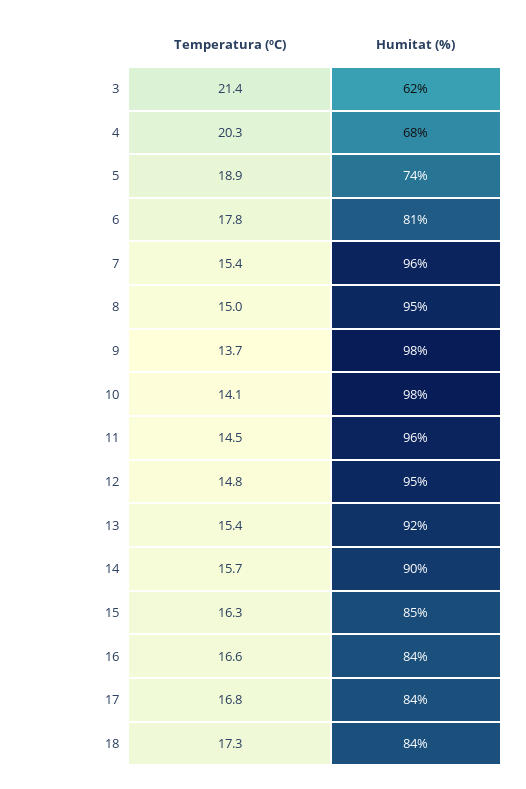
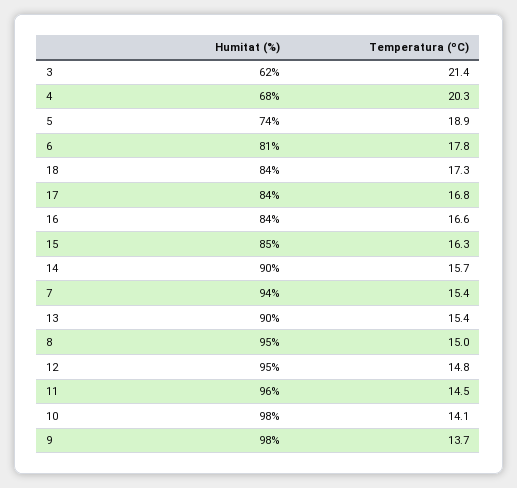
  {
    "Temperatura (ºC)": {
      "3": 21.4,
      "4": 20.3,
      "5": 18.9,
      "6": 17.8,
      "7": 15.4,
      "8": 15,
      "9": 13.7,
      "10": 14.1,
      "11": 14.5,
      "12": 14.8,
      "13": 15.4,
      "14": 15.7,
      "15": 16.3,
      "16": 16.6,
      "17": 16.8,
      "18": 17.3
    },
    "Humitat (%)": {
      "3": 62,
      "4": 68,
      "5": 74,
      "6": 81,
-     "7": 96,
+     "7": 94,
      "8": 95,
      "9": 98,
      "10": 98,
      "11": 96,
      "12": 95,
-     "13": 92,
+     "13": 90,
      "14": 90,
      "15": 85,
      "16": 84,
      "17": 84,
      "18": 84
    }
  }

